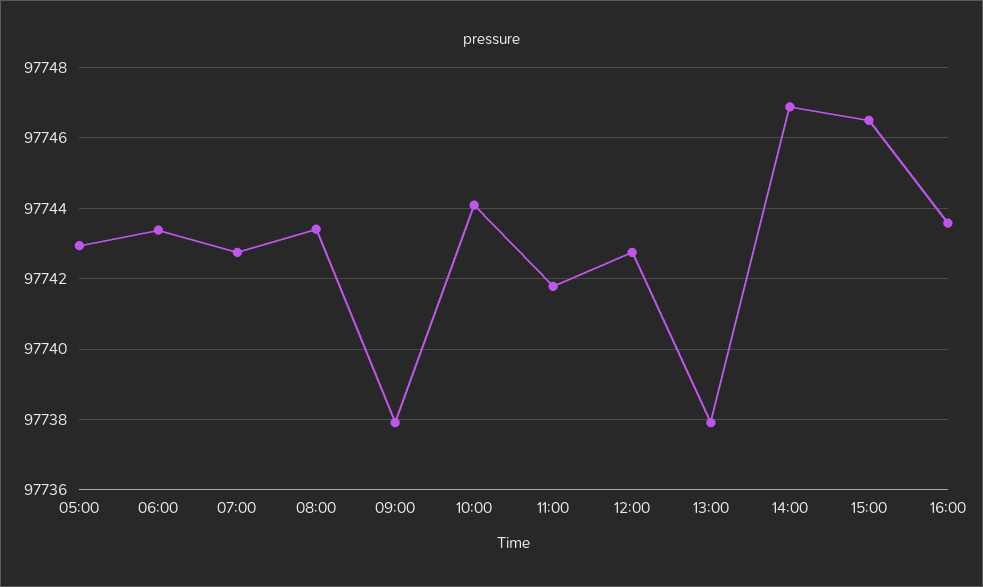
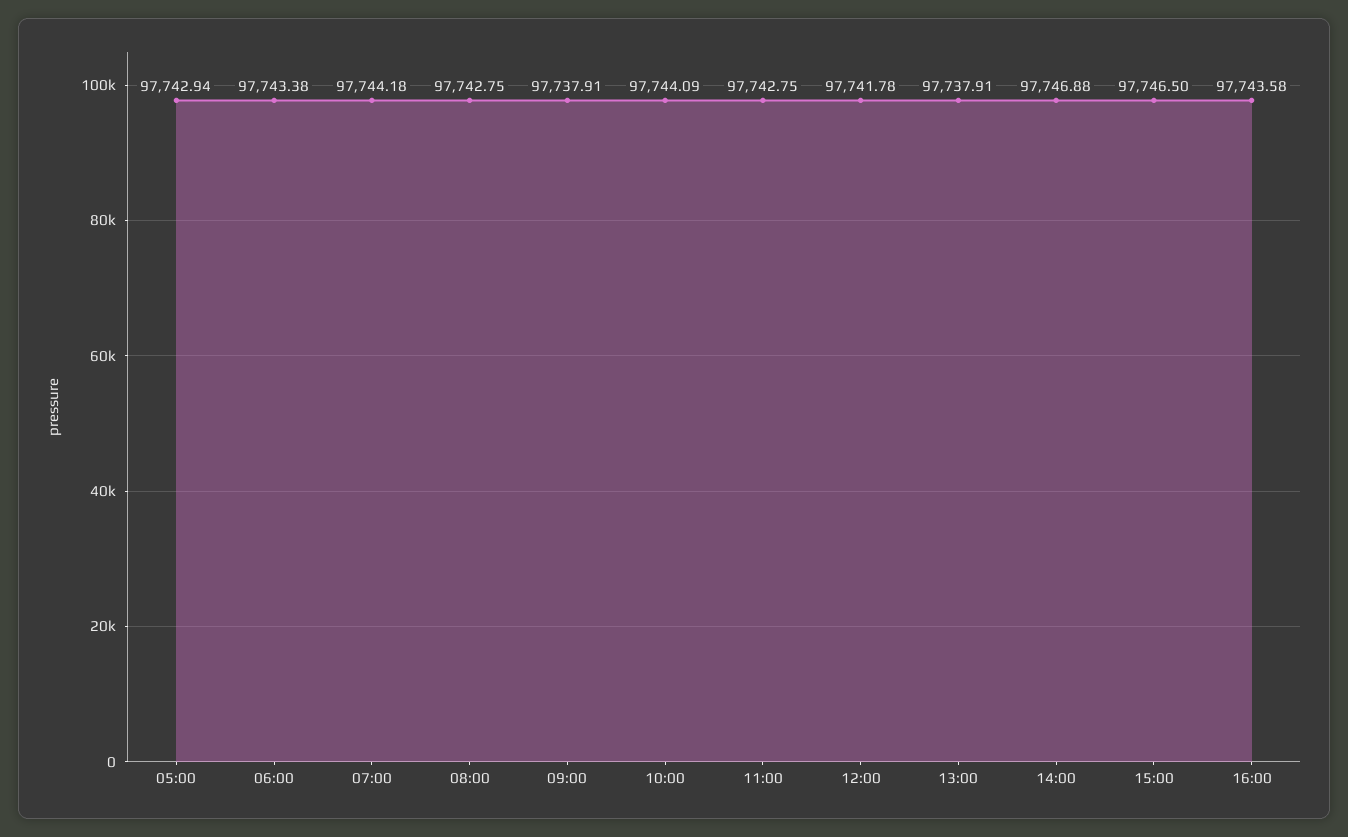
  {
    "05:00": 97742.94,
    "06:00": 97743.38,
-   "07:00": 97742.8,
+   "07:00": 97744.18,
-   "08:00": 97743.4,
+   "08:00": 97742.75,
    "09:00": 97737.91,
    "10:00": 97744.09,
-   "11:00": 97741.8,
+   "11:00": 97742.75,
-   "12:00": 97742.8,
+   "12:00": 97741.78,
    "13:00": 97737.91,
    "14:00": 97746.88,
    "15:00": 97746.5,
    "16:00": 97743.58
  }

